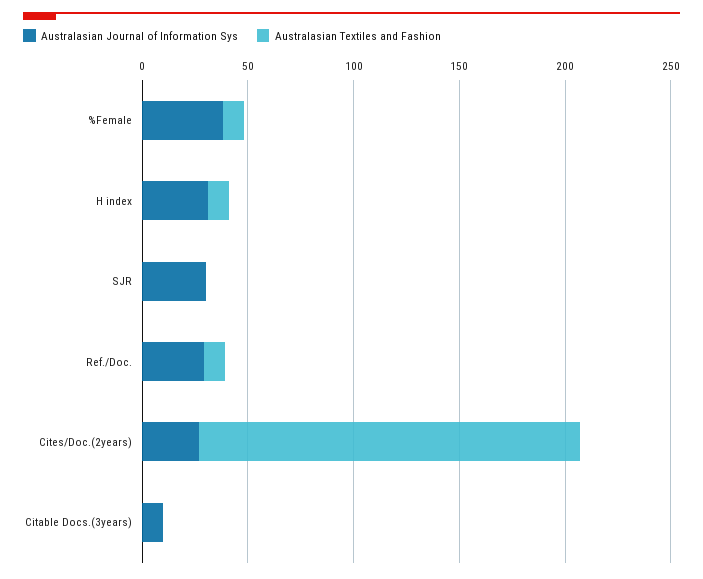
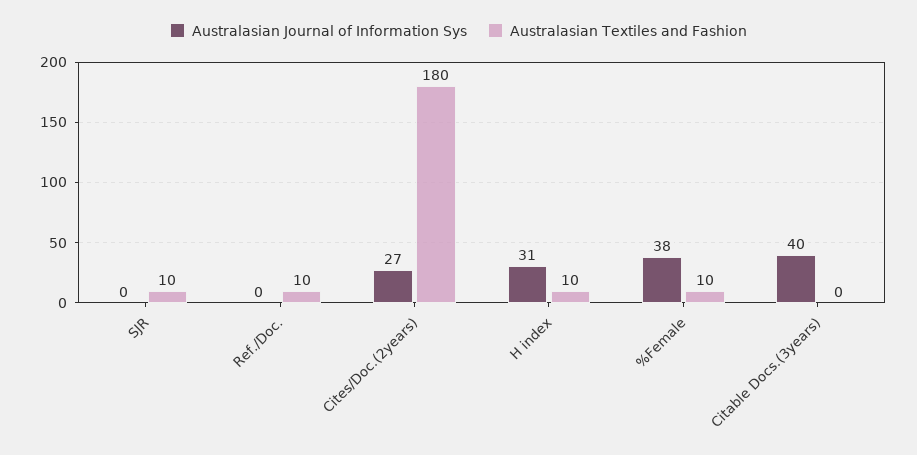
  {
    "Australasian Journal of Information Sys": {
      "%Female": 38,
      "H index": 31,
-     "SJR": 30,
+     "SJR": 0,
-     "Ref./Doc.": 30,
+     "Ref./Doc.": 0,
      "Cites/Doc.(2years)": 27,
-     "Citable Docs.(3years)": 10
+     "Citable Docs.(3years)": 40
    },
    "Australasian Textiles and Fashion": {
      "%Female": 10,
      "H index": 10,
-     "SJR": 0,
+     "SJR": 10,
      "Ref./Doc.": 10,
      "Cites/Doc.(2years)": 180,
      "Citable Docs.(3years)": 0
    }
  }

